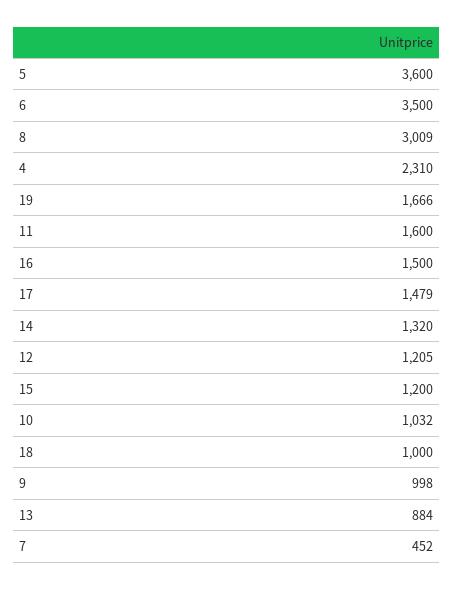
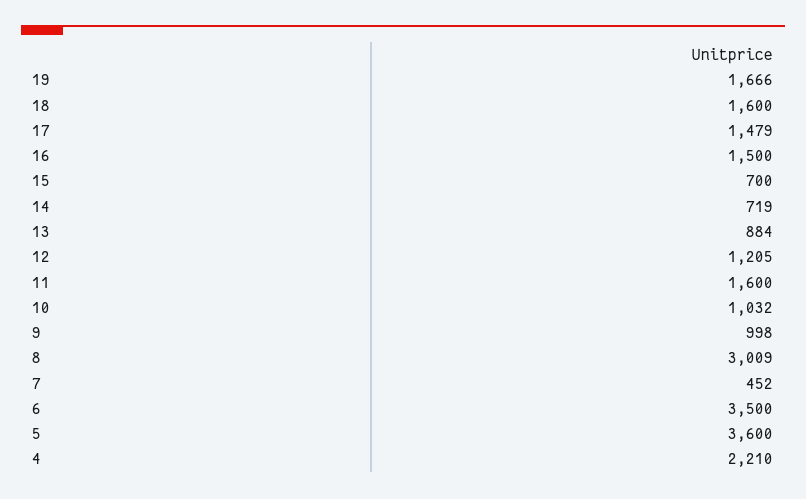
  {
    "5": 3600,
    "6": 3500,
    "8": 3009,
-   "4": 2310,
+   "4": 2210,
    "19": 1666,
    "11": 1600,
    "16": 1500,
    "17": 1479,
-   "14": 1320,
+   "14": 719,
    "12": 1205,
-   "15": 1200,
+   "15": 700,
    "10": 1032,
-   "18": 1000,
+   "18": 1600,
    "9": 998,
    "13": 884,
    "7": 452
  }

